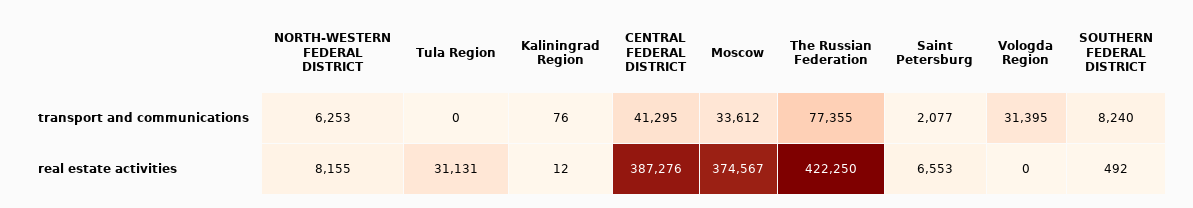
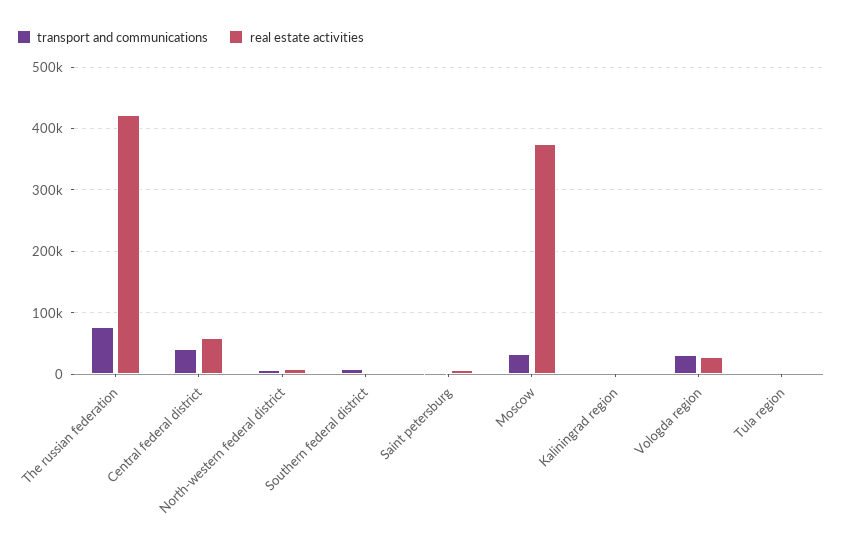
  {
    "transport and communications": {
      "NORTH-WESTERN FEDERAL DISTRICT": 6253,
      "Tula Region": 0,
      "Kaliningrad Region": 76,
      "CENTRAL FEDERAL DISTRICT": 41295,
      "Moscow": 33612,
      "The Russian Federation": 77355,
      "Saint Petersburg": 2077,
      "Vologda Region": 31395,
      "SOUTHERN FEDERAL DISTRICT": 8240
    },
    "real estate activities": {
      "NORTH-WESTERN FEDERAL DISTRICT": 8155,
-     "Tula Region": 31131,
+     "Tula Region": 0,
      "Kaliningrad Region": 12,
-     "CENTRAL FEDERAL DISTRICT": 387276,
+     "CENTRAL FEDERAL DISTRICT": 60000,
      "Moscow": 374567,
      "The Russian Federation": 422250,
      "Saint Petersburg": 6553,
-     "Vologda Region": 0,
+     "Vologda Region": 30000,
      "SOUTHERN FEDERAL DISTRICT": 492
    }
  }

